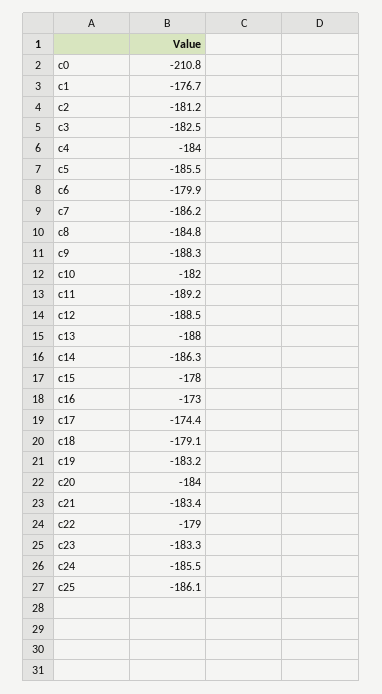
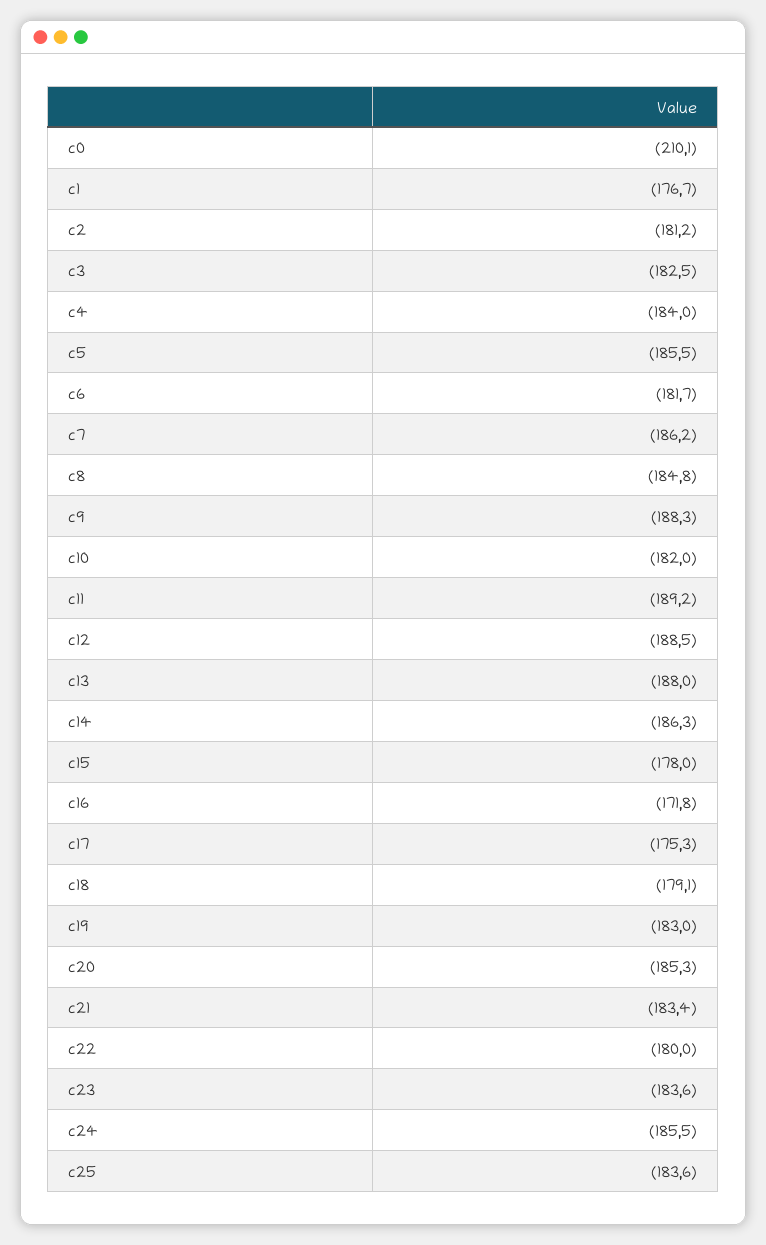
  {
-   "c0": -210.8,
+   "c0": -210.1,
    "c1": -176.7,
    "c2": -181.2,
    "c3": -182.5,
    "c4": -184,
    "c5": -185.5,
-   "c6": -179.9,
+   "c6": -181.7,
    "c7": -186.2,
    "c8": -184.8,
    "c9": -188.3,
    "c10": -182,
    "c11": -189.2,
    "c12": -188.5,
    "c13": -188,
    "c14": -186.3,
    "c15": -178,
-   "c16": -173,
+   "c16": -171.8,
-   "c17": -174.4,
+   "c17": -175.3,
    "c18": -179.1,
-   "c19": -183.2,
+   "c19": -183,
-   "c20": -184,
+   "c20": -185.3,
    "c21": -183.4,
-   "c22": -179,
+   "c22": -180,
-   "c23": -183.3,
+   "c23": -183.6,
    "c24": -185.5,
-   "c25": -186.1
+   "c25": -183.6
  }

